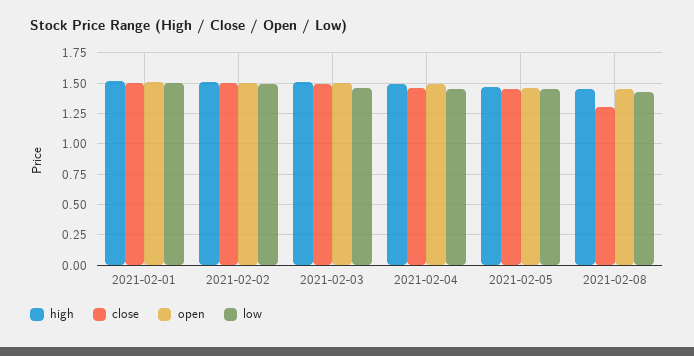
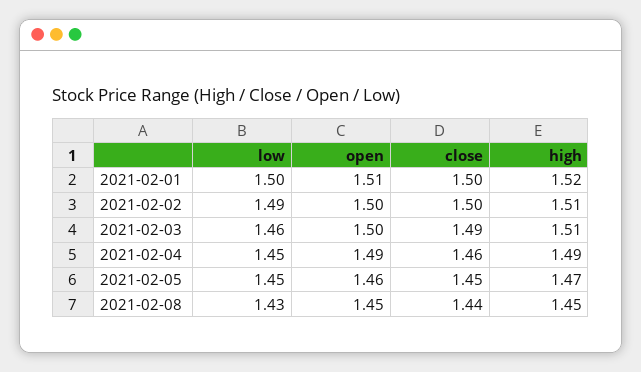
  {
    "high": {
      "2021-02-01": 1.52,
      "2021-02-02": 1.51,
      "2021-02-03": 1.51,
      "2021-02-04": 1.49,
      "2021-02-05": 1.47,
      "2021-02-08": 1.45
    },
    "close": {
      "2021-02-01": 1.5,
      "2021-02-02": 1.5,
      "2021-02-03": 1.49,
      "2021-02-04": 1.46,
      "2021-02-05": 1.45,
-     "2021-02-08": 1.3
+     "2021-02-08": 1.44
    },
    "open": {
      "2021-02-01": 1.51,
      "2021-02-02": 1.5,
      "2021-02-03": 1.5,
      "2021-02-04": 1.49,
      "2021-02-05": 1.46,
      "2021-02-08": 1.45
    },
    "low": {
      "2021-02-01": 1.5,
      "2021-02-02": 1.49,
      "2021-02-03": 1.46,
      "2021-02-04": 1.45,
      "2021-02-05": 1.45,
      "2021-02-08": 1.43
    }
  }

